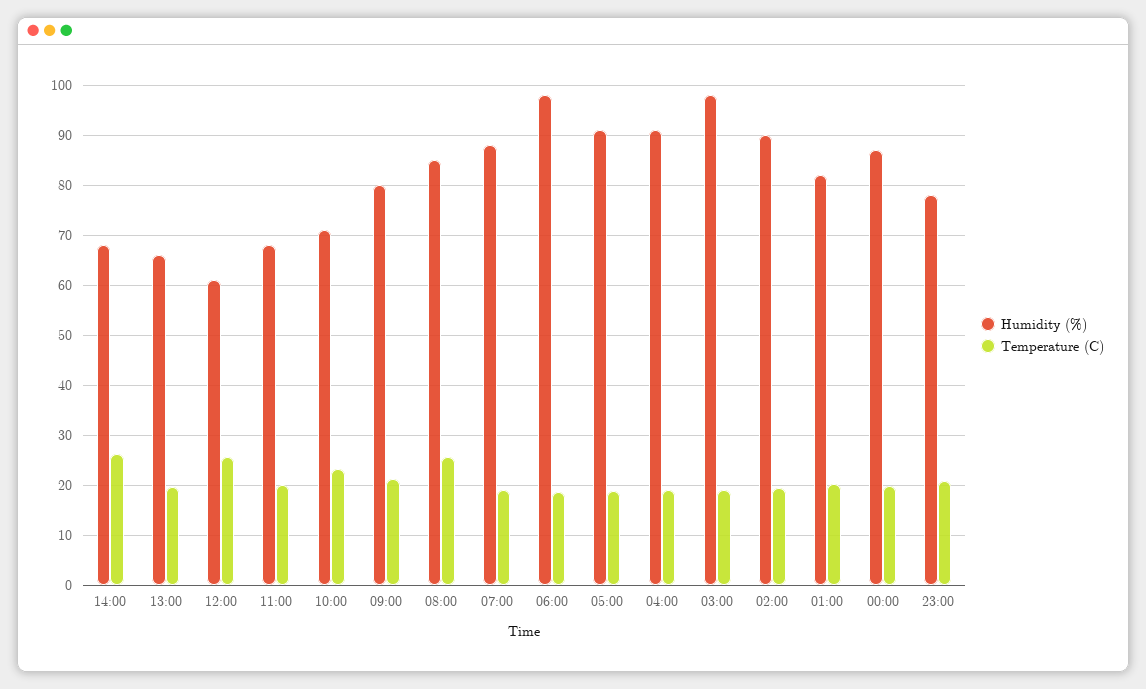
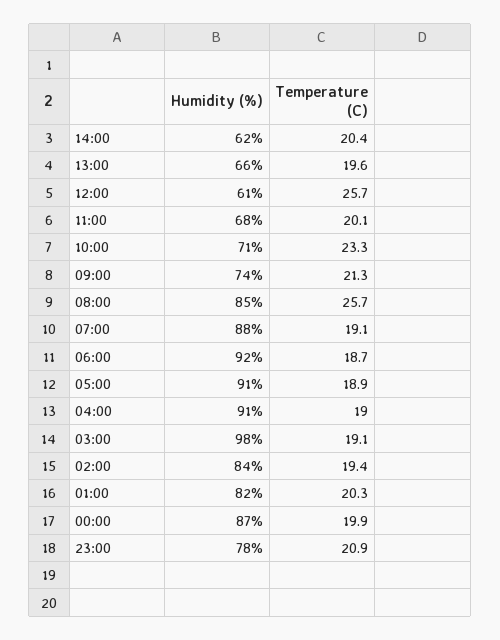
  {
    "Humidity (%)": {
-     "14:00": 68,
+     "14:00": 62,
      "13:00": 66,
      "12:00": 61,
      "11:00": 68,
      "10:00": 71,
-     "09:00": 80,
+     "09:00": 74,
      "08:00": 85,
      "07:00": 88,
-     "06:00": 98,
+     "06:00": 92,
      "05:00": 91,
      "04:00": 91,
      "03:00": 98,
-     "02:00": 90,
+     "02:00": 84,
      "01:00": 82,
      "00:00": 87,
      "23:00": 78
    },
    "Temperature (C)": {
-     "14:00": 26,
+     "14:00": 20.4,
      "13:00": 19.6,
      "12:00": 25.7,
      "11:00": 20.1,
      "10:00": 23.3,
      "09:00": 21.3,
      "08:00": 25.7,
      "07:00": 19.1,
      "06:00": 18.7,
      "05:00": 18.9,
      "04:00": 19,
      "03:00": 19.1,
      "02:00": 19.4,
      "01:00": 20.3,
      "00:00": 19.9,
      "23:00": 20.9
    }
  }

